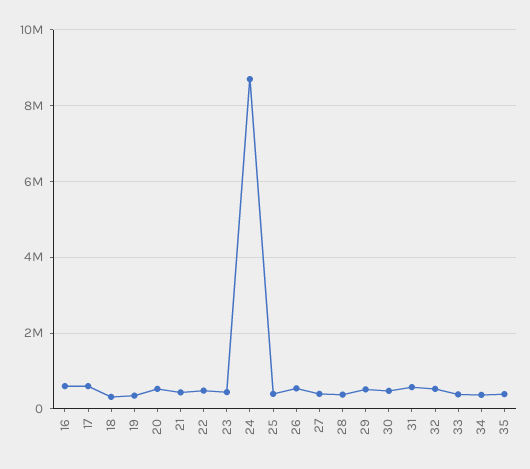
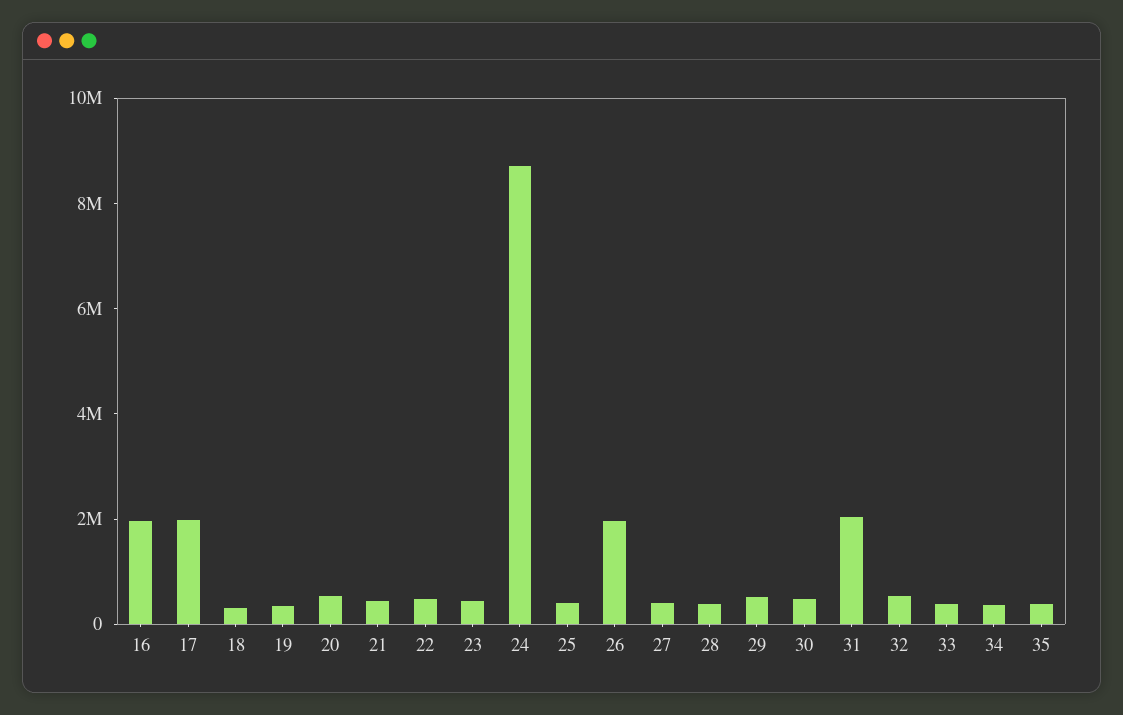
  {
-   "16": 600000,
+   "16": 2000000,
-   "17": 600000,
+   "17": 2000000,
    "18": 400000,
    "19": 400000,
    "20": 600000,
    "21": 400000,
    "22": 400000,
    "23": 400000,
    "24": 8800000,
    "25": 400000,
-   "26": 600000,
+   "26": 2000000,
    "27": 400000,
    "28": 400000,
    "29": 600000,
    "30": 400000,
-   "31": 600000,
+   "31": 2000000,
    "32": 600000,
    "33": 400000,
    "34": 400000,
    "35": 400000
  }

